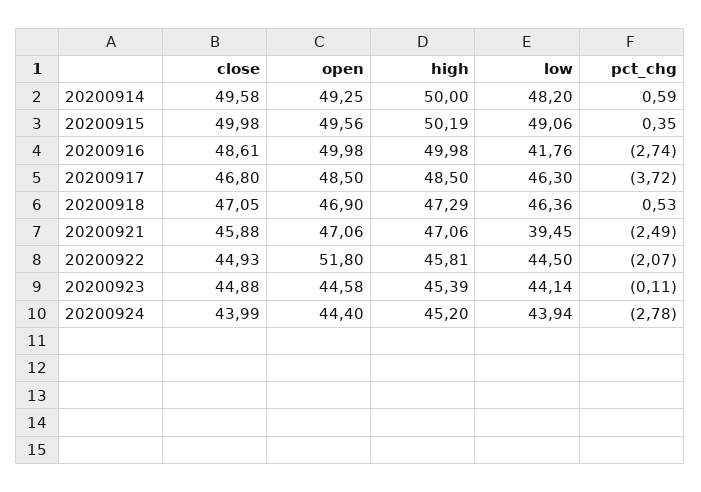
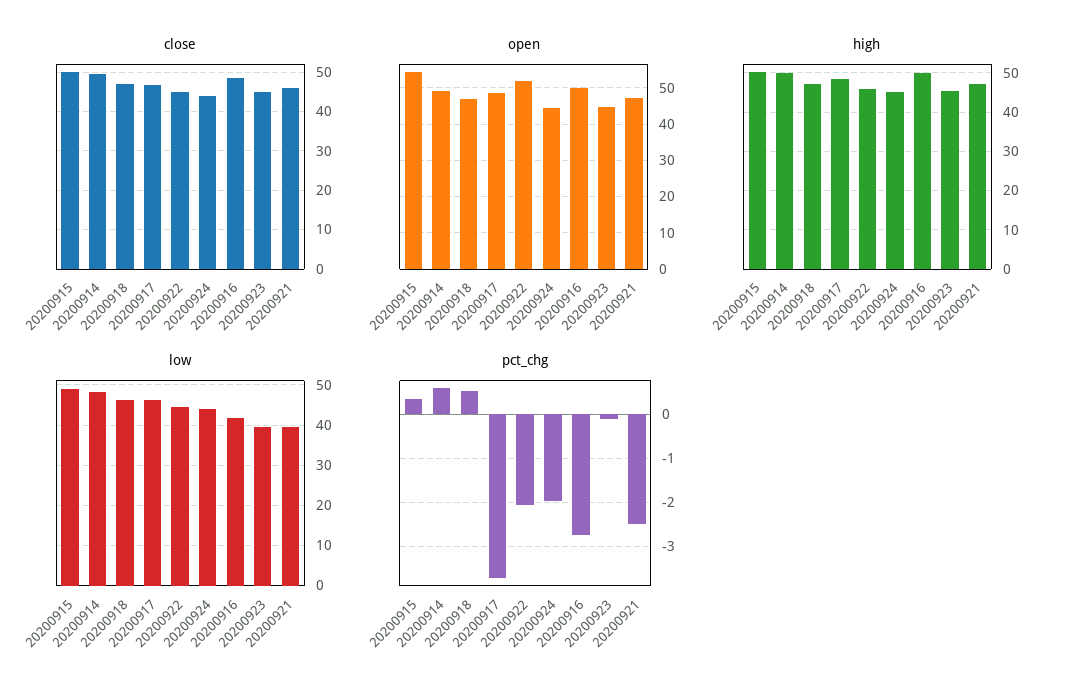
  {
    "close": {
      "20200914": 49.58,
      "20200915": 49.98,
      "20200916": 48.61,
      "20200917": 46.8,
      "20200918": 47.05,
      "20200921": 45.88,
      "20200922": 44.93,
      "20200923": 44.88,
      "20200924": 43.99
    },
    "open": {
      "20200914": 49.25,
-     "20200915": 49.56,
+     "20200915": 54,
      "20200916": 49.98,
      "20200917": 48.5,
      "20200918": 46.9,
      "20200921": 47.06,
      "20200922": 51.8,
      "20200923": 44.58,
      "20200924": 44.4
    },
    "high": {
      "20200914": 50,
      "20200915": 50.19,
      "20200916": 49.98,
      "20200917": 48.5,
      "20200918": 47.29,
      "20200921": 47.06,
      "20200922": 45.81,
      "20200923": 45.39,
      "20200924": 45.2
    },
    "low": {
      "20200914": 48.2,
      "20200915": 49.06,
      "20200916": 41.76,
      "20200917": 46.3,
      "20200918": 46.36,
      "20200921": 39.45,
      "20200922": 44.5,
-     "20200923": 44.14,
+     "20200923": 40,
      "20200924": 43.94
    },
    "pct_chg": {
      "20200914": 0.59,
      "20200915": 0.35,
      "20200916": -2.74,
      "20200917": -3.72,
      "20200918": 0.53,
      "20200921": -2.49,
      "20200922": -2.07,
      "20200923": -0.11,
-     "20200924": -2.78
+     "20200924": -2
    }
  }

